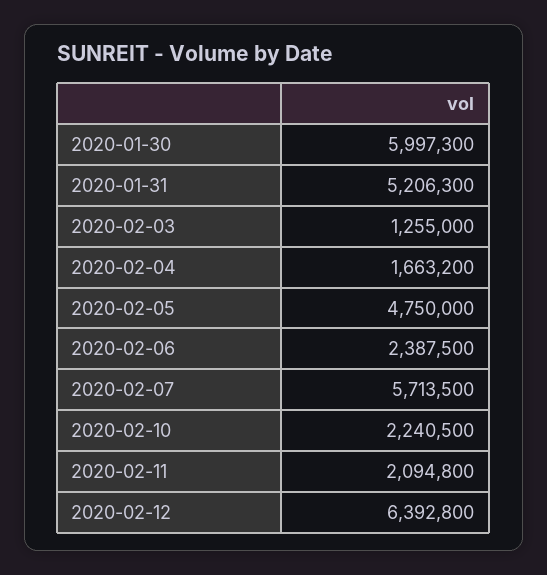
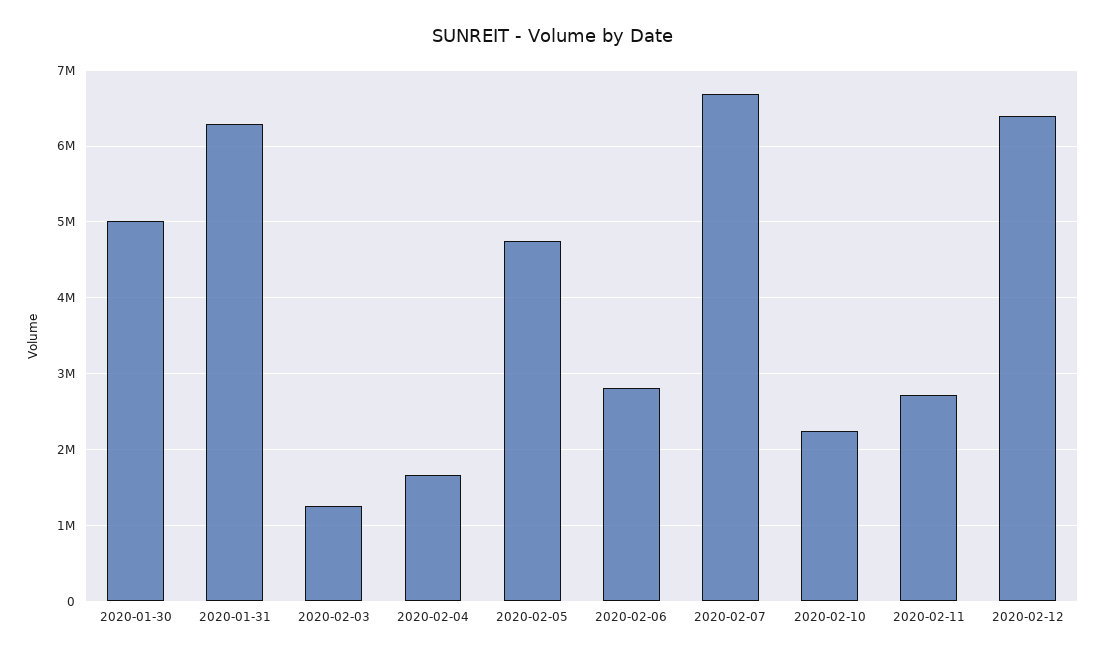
  {
-   "2020-01-30": 5997300,
+   "2020-01-30": 5000000,
-   "2020-01-31": 5206300,
+   "2020-01-31": 6300000,
    "2020-02-03": 1255000,
    "2020-02-04": 1663200,
    "2020-02-05": 4750000,
-   "2020-02-06": 2387500,
+   "2020-02-06": 2800000,
-   "2020-02-07": 5713500,
+   "2020-02-07": 6700000,
    "2020-02-10": 2240500,
-   "2020-02-11": 2094800,
+   "2020-02-11": 2700000,
    "2020-02-12": 6392800
  }

